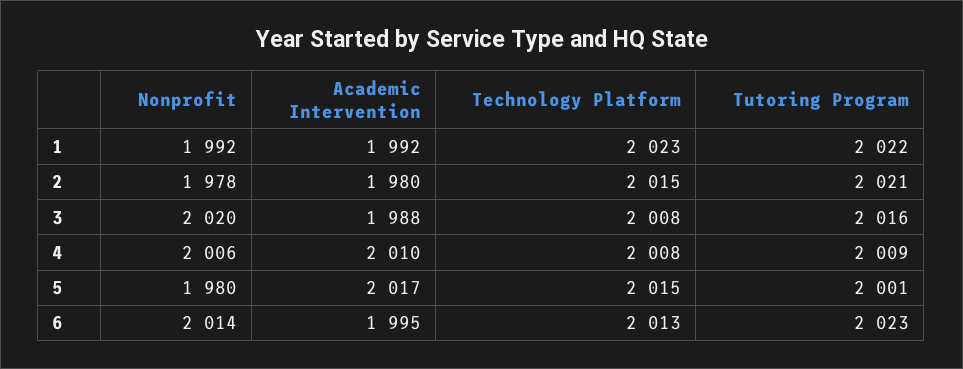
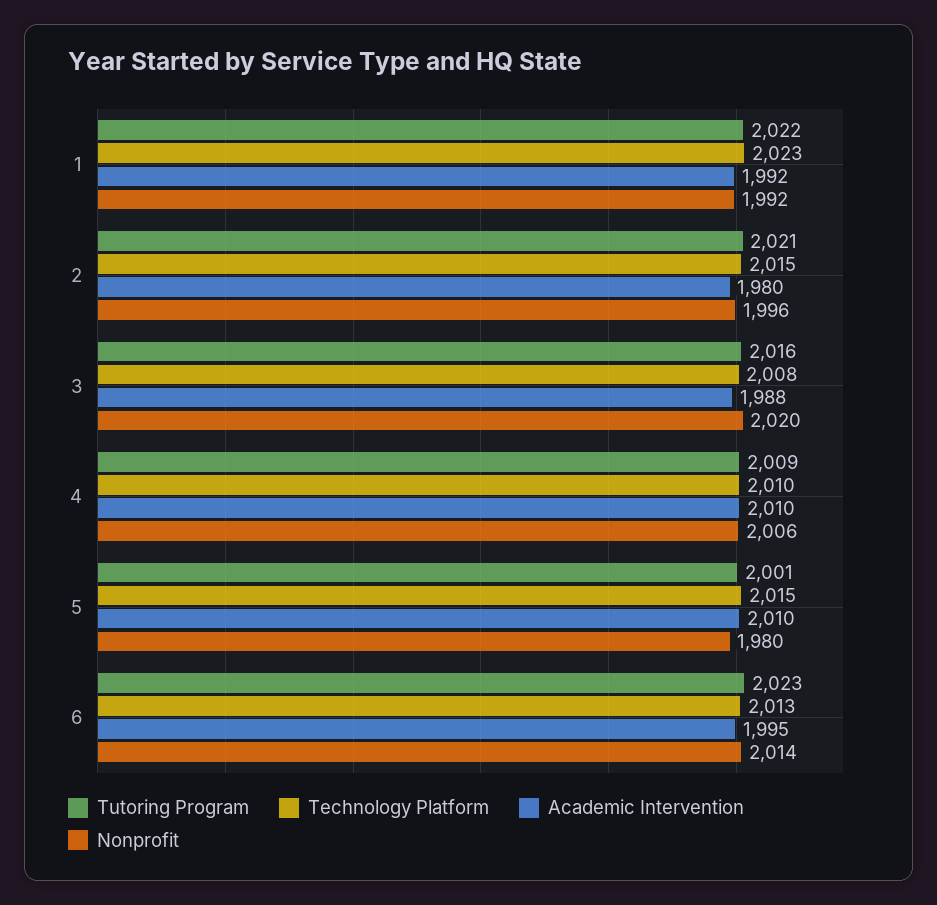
  {
    "Nonprofit": {
      "1": 1992,
-     "2": 1978,
+     "2": 1996,
      "3": 2020,
      "4": 2006,
      "5": 1980,
      "6": 2014
    },
    "Academic Intervention": {
      "1": 1992,
      "2": 1980,
      "3": 1988,
      "4": 2010,
-     "5": 2017,
+     "5": 2010,
      "6": 1995
    },
    "Technology Platform": {
      "1": 2023,
      "2": 2015,
      "3": 2008,
-     "4": 2008,
+     "4": 2010,
      "5": 2015,
      "6": 2013
    },
    "Tutoring Program": {
      "1": 2022,
      "2": 2021,
      "3": 2016,
      "4": 2009,
      "5": 2001,
      "6": 2023
    }
  }

